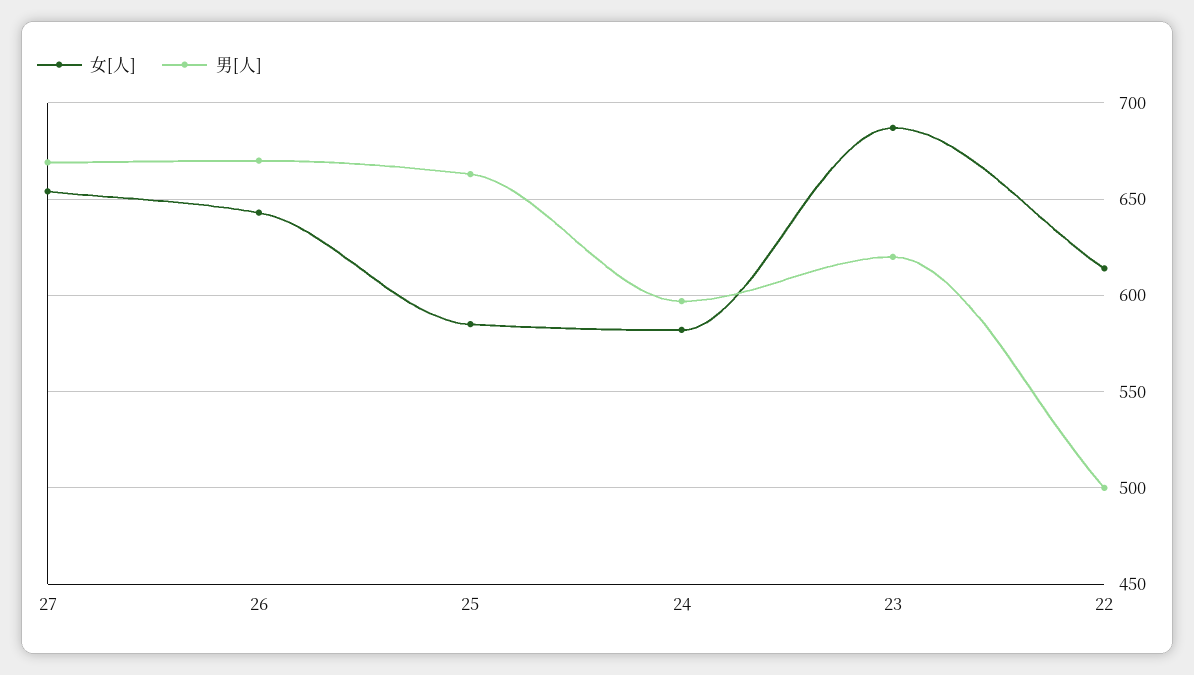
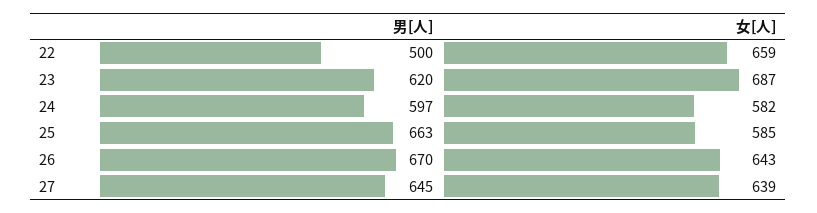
  {
    "女[人]": {
-     "27": 655,
+     "27": 639,
      "26": 643,
      "25": 585,
      "24": 582,
      "23": 687,
-     "22": 615
+     "22": 659
    },
    "男[人]": {
-     "27": 670,
+     "27": 645,
      "26": 670,
      "25": 663,
      "24": 597,
      "23": 620,
      "22": 500
    }
  }

